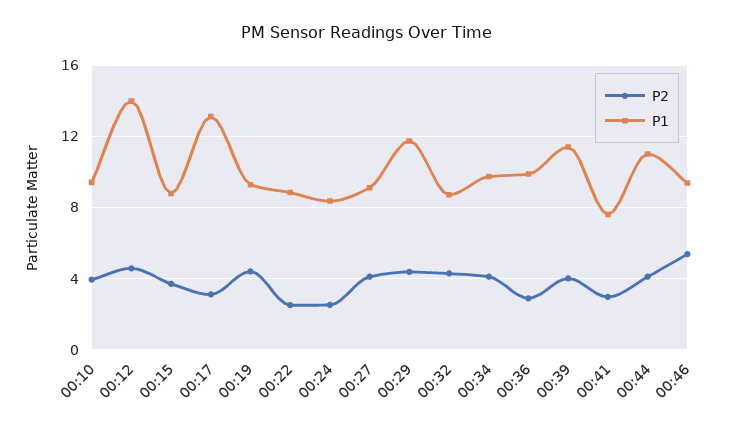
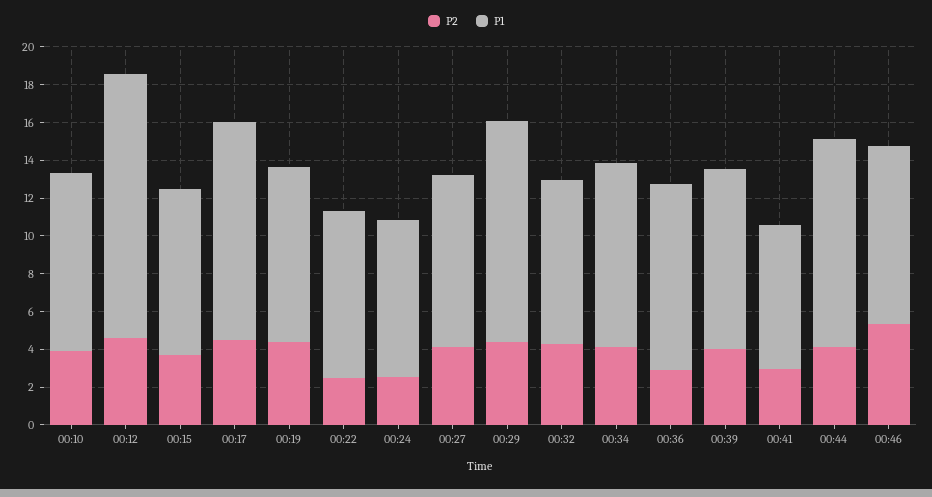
  {
    "P2": {
      "00:10": 4,
      "00:12": 4.5,
      "00:15": 3.5,
-     "00:17": 3,
+     "00:17": 4.5,
      "00:19": 4.5,
      "00:22": 2.5,
      "00:24": 2.5,
      "00:27": 4,
      "00:29": 4.5,
      "00:32": 4.5,
      "00:34": 4,
      "00:36": 3,
      "00:39": 4,
      "00:41": 3,
      "00:44": 4,
      "00:46": 5.5
    },
    "P1": {
      "00:10": 9.5,
      "00:12": 14,
      "00:15": 9,
-     "00:17": 13,
+     "00:17": 11.5,
      "00:19": 9.5,
      "00:22": 9,
      "00:24": 8.5,
      "00:27": 9,
      "00:29": 11.5,
      "00:32": 8.5,
      "00:34": 9.5,
      "00:36": 10,
-     "00:39": 11.5,
+     "00:39": 9.5,
      "00:41": 7.5,
      "00:44": 11,
      "00:46": 9.5
    }
  }

